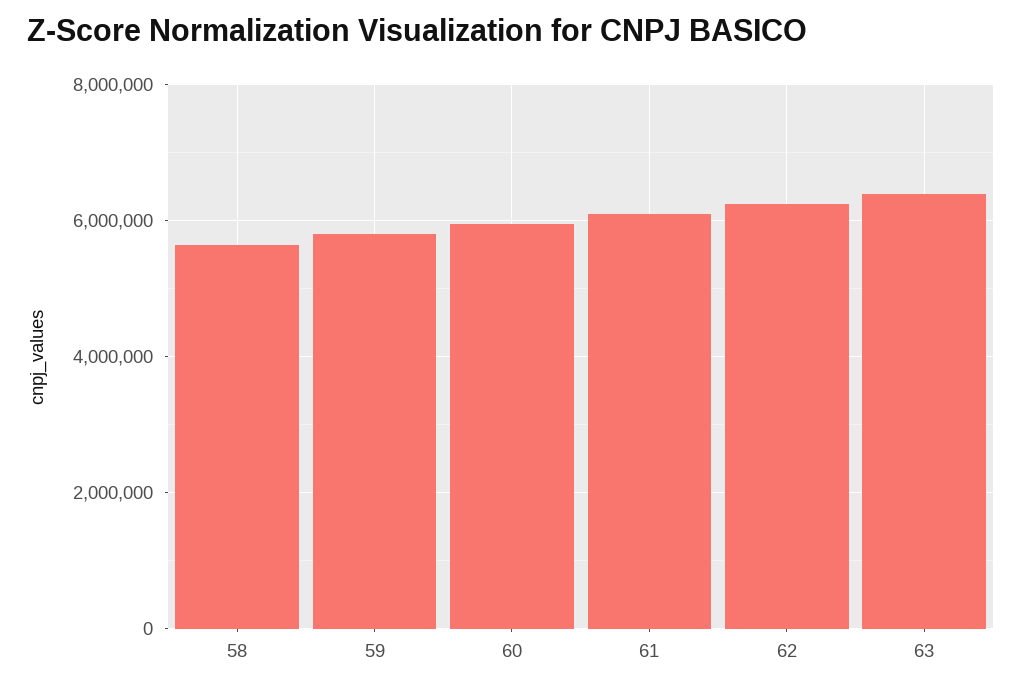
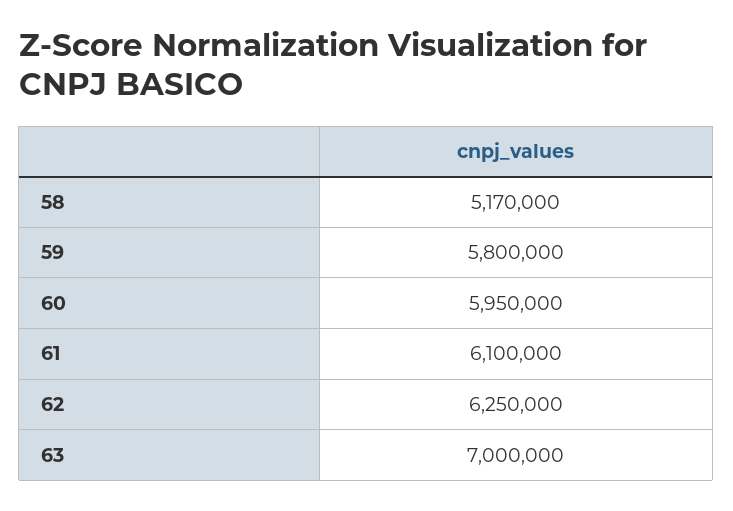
  {
-   "58": 5600000,
+   "58": 5170000,
    "59": 5800000,
    "60": 5950000,
    "61": 6100000,
    "62": 6250000,
-   "63": 6400000
+   "63": 7000000
  }

